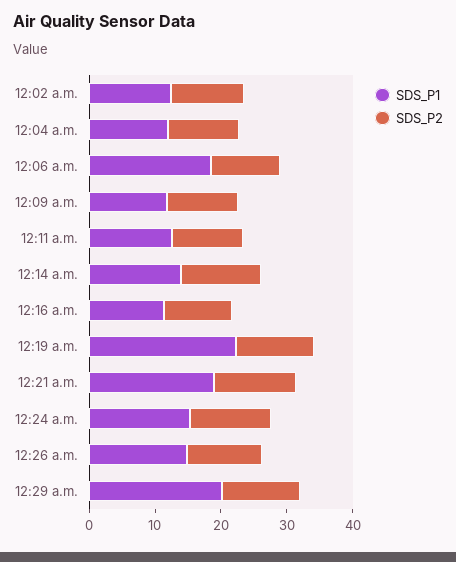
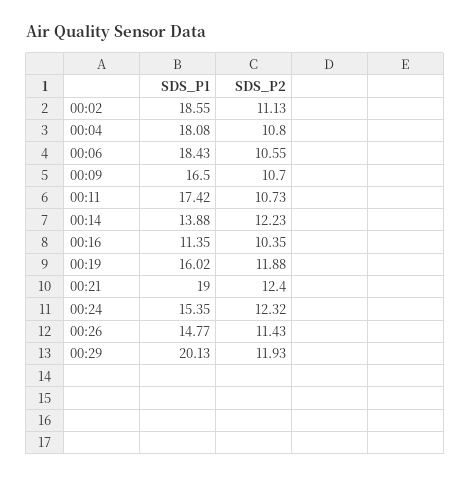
  {
    "SDS_P1": {
-     "12:02 a.m.": 12,
+     "12:02 a.m.": 18.55,
-     "12:04 a.m.": 12,
+     "12:04 a.m.": 18.08,
      "12:06 a.m.": 18.43,
-     "12:09 a.m.": 12,
+     "12:09 a.m.": 16.5,
-     "12:11 a.m.": 12,
+     "12:11 a.m.": 17.42,
      "12:14 a.m.": 13.88,
      "12:16 a.m.": 11.35,
-     "12:19 a.m.": 22,
+     "12:19 a.m.": 16.02,
      "12:21 a.m.": 19,
      "12:24 a.m.": 15.35,
      "12:26 a.m.": 14.77,
      "12:29 a.m.": 20.13
    },
    "SDS_P2": {
      "12:02 a.m.": 11.13,
      "12:04 a.m.": 10.8,
      "12:06 a.m.": 10.55,
      "12:09 a.m.": 10.7,
      "12:11 a.m.": 10.73,
      "12:14 a.m.": 12.23,
      "12:16 a.m.": 10.35,
      "12:19 a.m.": 11.88,
      "12:21 a.m.": 12.4,
      "12:24 a.m.": 12.32,
      "12:26 a.m.": 11.43,
      "12:29 a.m.": 11.93
    }
  }

